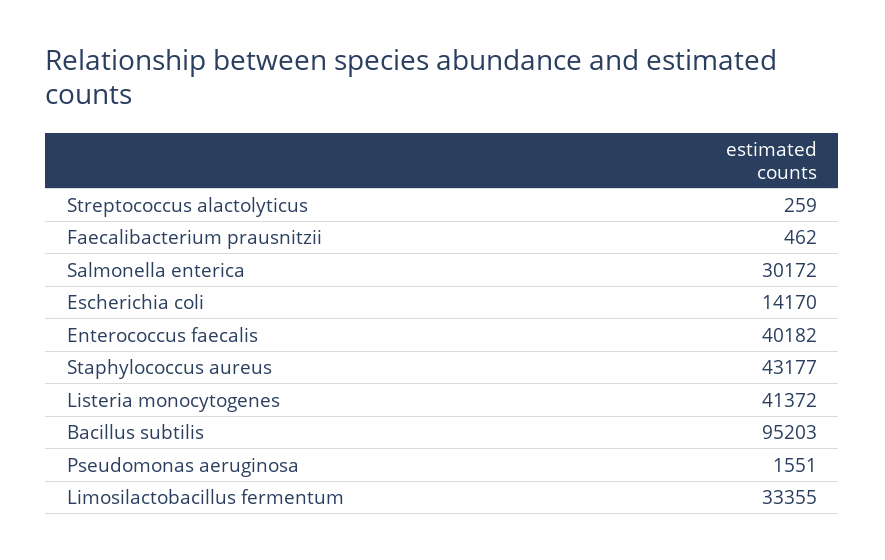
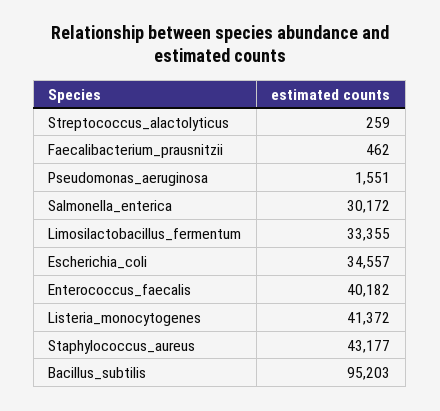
  {
    "Streptococcus alactolyticus": 259,
    "Faecalibacterium prausnitzii": 462,
    "Salmonella enterica": 30172,
-   "Escherichia coli": 14170,
+   "Escherichia coli": 34557,
    "Enterococcus faecalis": 40182,
    "Staphylococcus aureus": 43177,
    "Listeria monocytogenes": 41372,
    "Bacillus subtilis": 95203,
    "Pseudomonas aeruginosa": 1551,
    "Limosilactobacillus fermentum": 33355
  }

